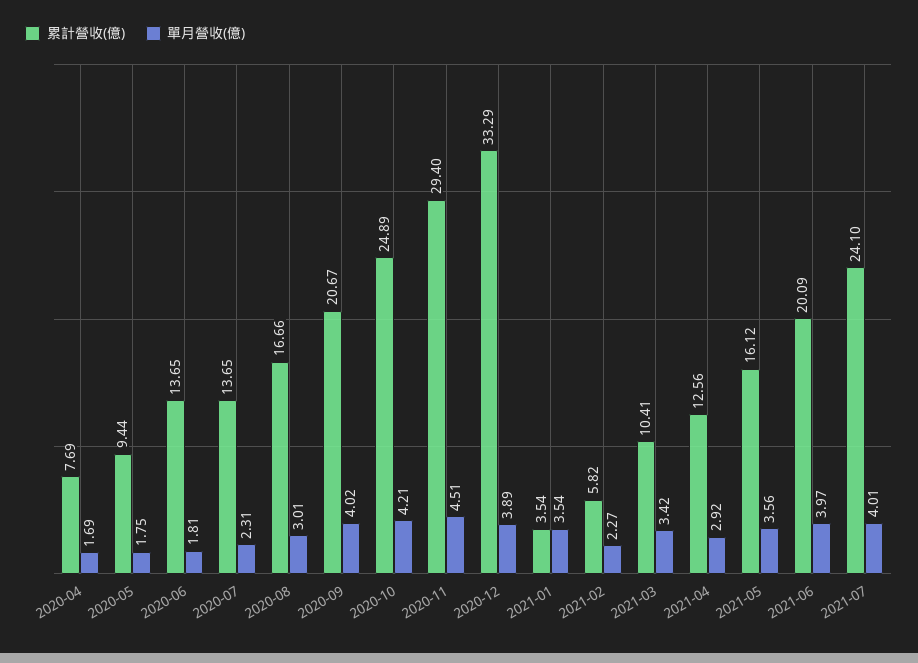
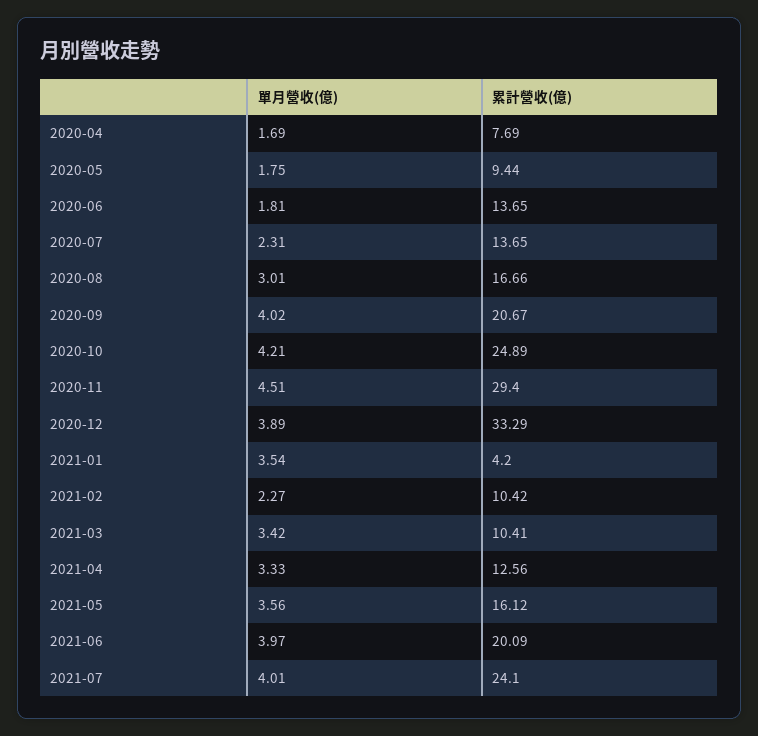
  {
    "累計營收(億)": {
      "2020-04": 7.69,
      "2020-05": 9.44,
      "2020-06": 13.65,
      "2020-07": 13.65,
      "2020-08": 16.66,
      "2020-09": 20.67,
      "2020-10": 24.89,
      "2020-11": 29.4,
      "2020-12": 33.29,
-     "2021-01": 3.54,
+     "2021-01": 4.2,
-     "2021-02": 5.82,
+     "2021-02": 10.42,
      "2021-03": 10.41,
      "2021-04": 12.56,
      "2021-05": 16.12,
      "2021-06": 20.09,
      "2021-07": 24.1
    },
    "單月營收(億)": {
      "2020-04": 1.69,
      "2020-05": 1.75,
      "2020-06": 1.81,
      "2020-07": 2.31,
      "2020-08": 3.01,
      "2020-09": 4.02,
      "2020-10": 4.21,
      "2020-11": 4.51,
      "2020-12": 3.89,
      "2021-01": 3.54,
      "2021-02": 2.27,
      "2021-03": 3.42,
-     "2021-04": 2.92,
+     "2021-04": 3.33,
      "2021-05": 3.56,
      "2021-06": 3.97,
      "2021-07": 4.01
    }
  }

